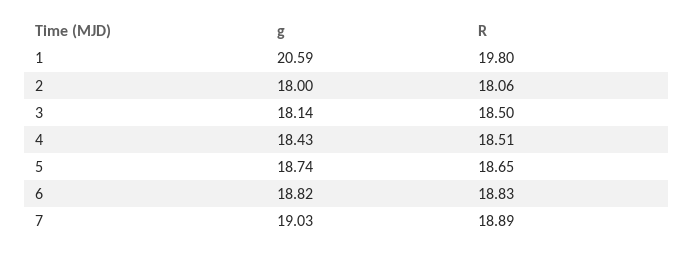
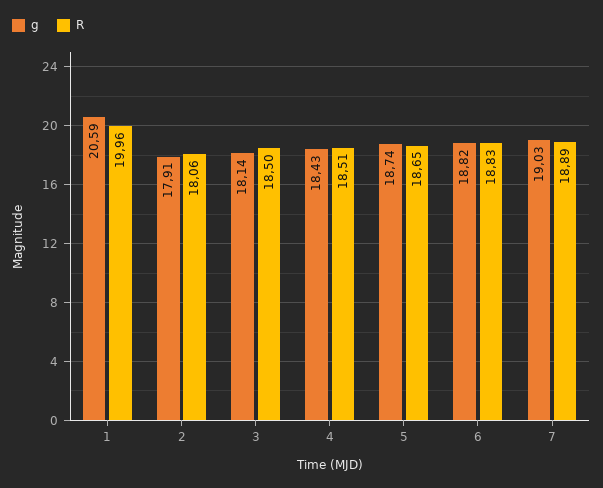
  {
    "g": {
      "1": 20.59,
-     "2": 18,
+     "2": 17.91,
      "3": 18.14,
      "4": 18.43,
      "5": 18.74,
      "6": 18.82,
      "7": 19.03
    },
    "R": {
-     "1": 19.8,
+     "1": 19.96,
      "2": 18.06,
      "3": 18.5,
      "4": 18.51,
      "5": 18.65,
      "6": 18.83,
      "7": 18.89
    }
  }

